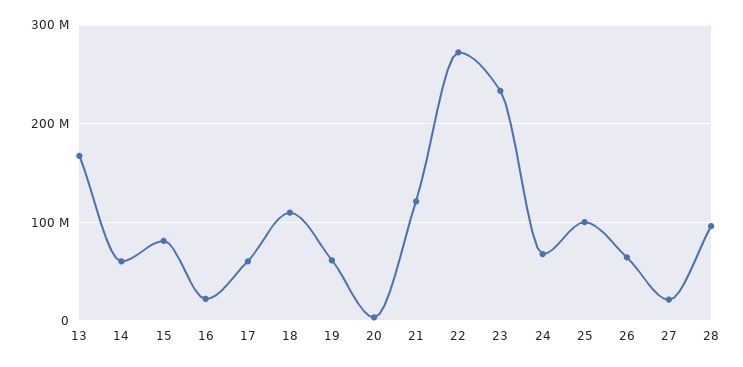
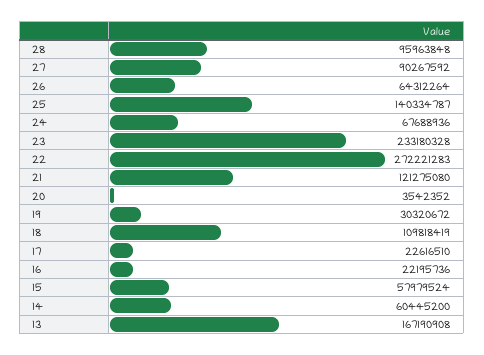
  {
    "13": 167190908,
    "14": 60445200,
-   "15": 80000000,
+   "15": 57979524,
    "16": 22195736,
-   "17": 60000000,
+   "17": 22616510,
    "18": 109818419,
-   "19": 60000000,
+   "19": 30320672,
    "20": 3542352,
    "21": 121275080,
    "22": 272221283,
    "23": 233180328,
    "24": 67688936,
-   "25": 100000000,
+   "25": 140334787,
    "26": 64312264,
-   "27": 20000000,
+   "27": 90267592,
    "28": 95963848
  }

